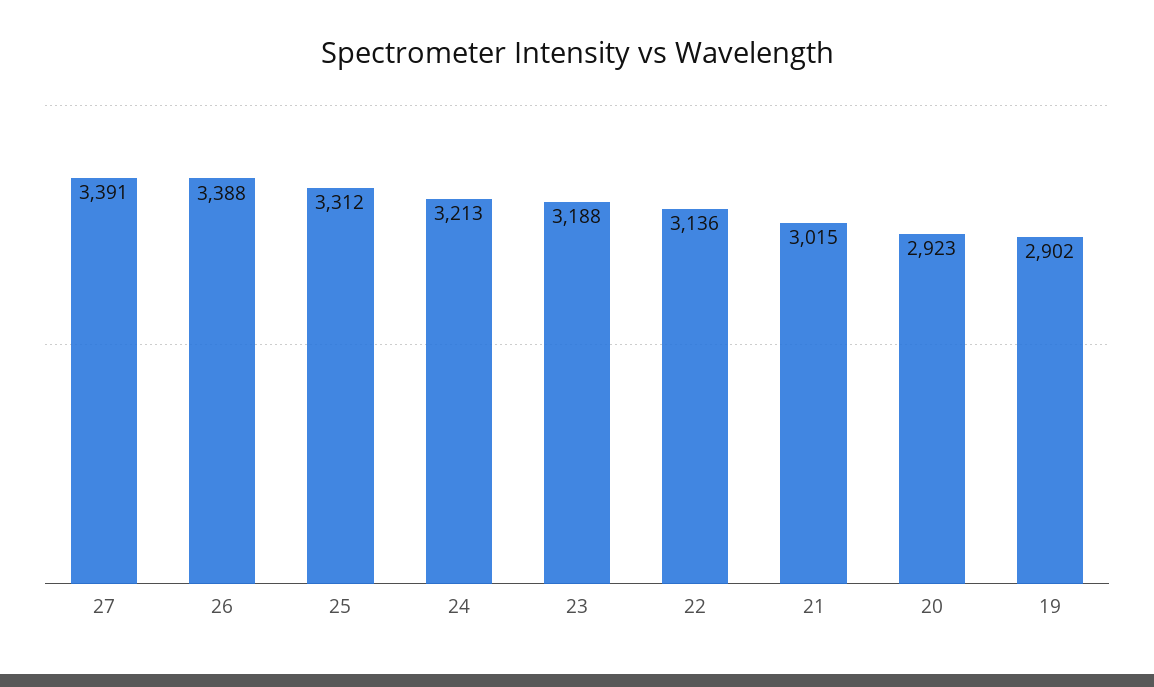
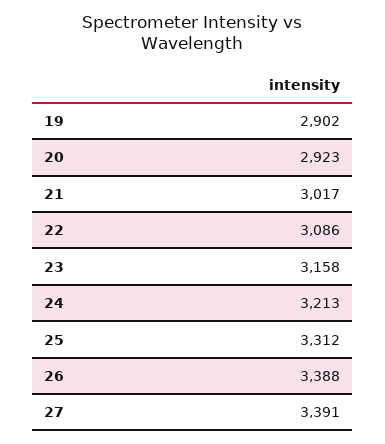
  {
    "27": 3391,
    "26": 3388,
    "25": 3312,
    "24": 3213,
-   "23": 3188,
+   "23": 3158,
-   "22": 3136,
+   "22": 3086,
-   "21": 3015,
+   "21": 3017,
    "20": 2923,
    "19": 2902
  }

